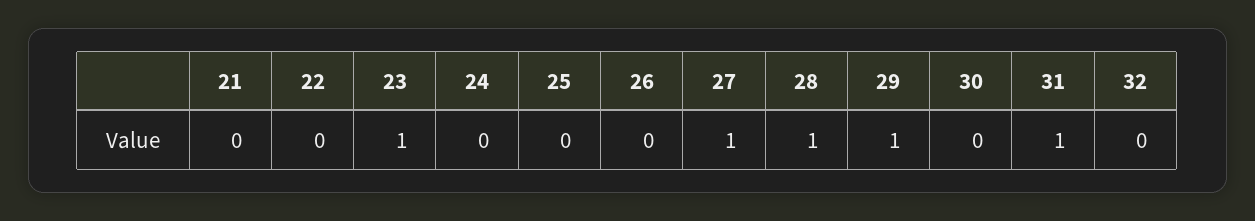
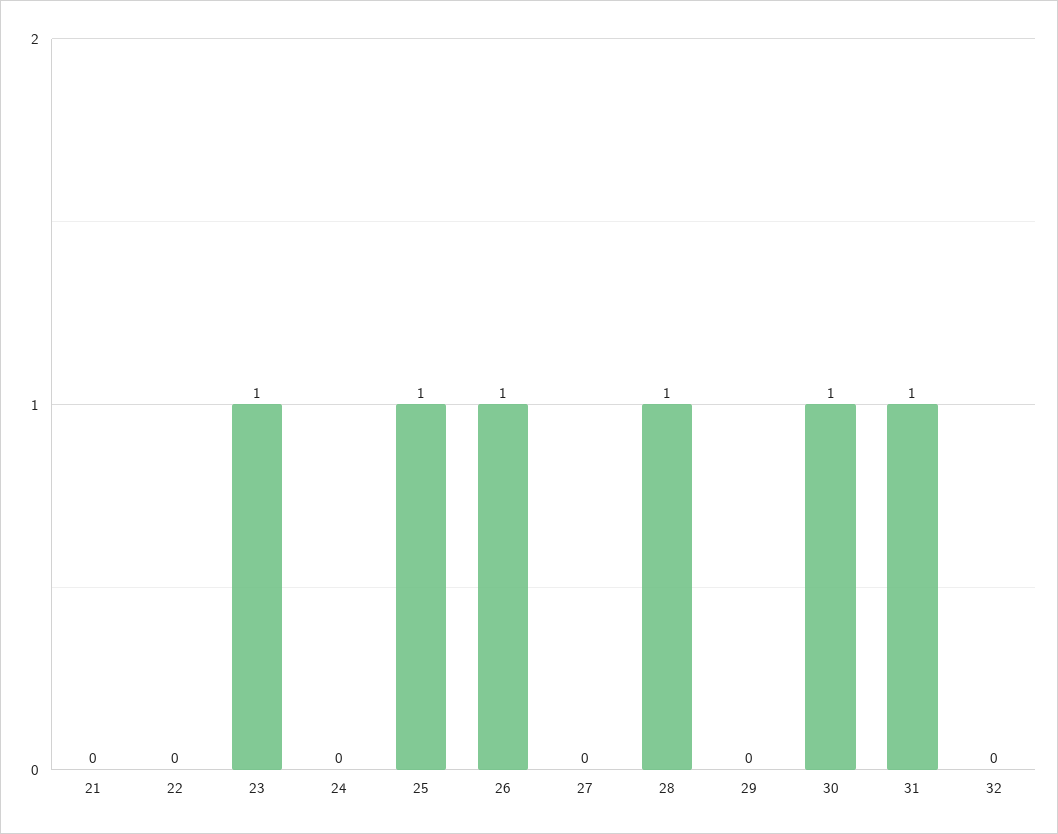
  {
    "21": 0,
    "22": 0,
    "23": 1,
    "24": 0,
-   "25": 0,
+   "25": 1,
-   "26": 0,
+   "26": 1,
-   "27": 1,
+   "27": 0,
    "28": 1,
-   "29": 1,
+   "29": 0,
-   "30": 0,
+   "30": 1,
    "31": 1,
    "32": 0
  }

